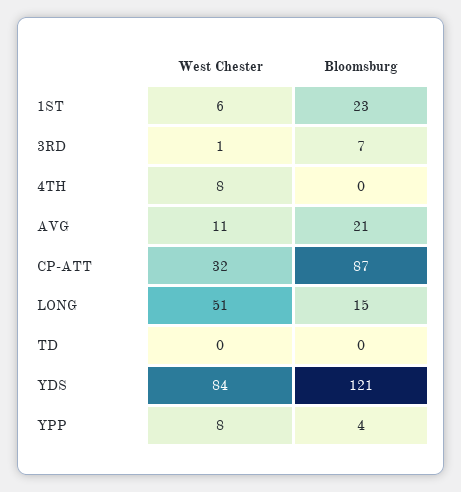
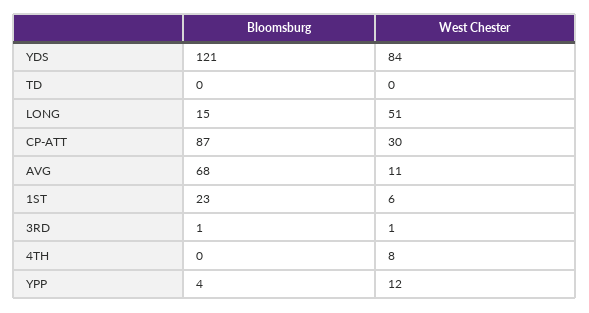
  {
    "West Chester": {
      "1ST": 6,
      "3RD": 1,
      "4TH": 8,
      "AVG": 11,
-     "CP-ATT": 32,
+     "CP-ATT": 30,
      "LONG": 51,
      "TD": 0,
      "YDS": 84,
-     "YPP": 8
+     "YPP": 12
    },
    "Bloomsburg": {
      "1ST": 23,
-     "3RD": 7,
+     "3RD": 1,
      "4TH": 0,
-     "AVG": 21,
+     "AVG": 68,
      "CP-ATT": 87,
      "LONG": 15,
      "TD": 0,
      "YDS": 121,
      "YPP": 4
    }
  }

